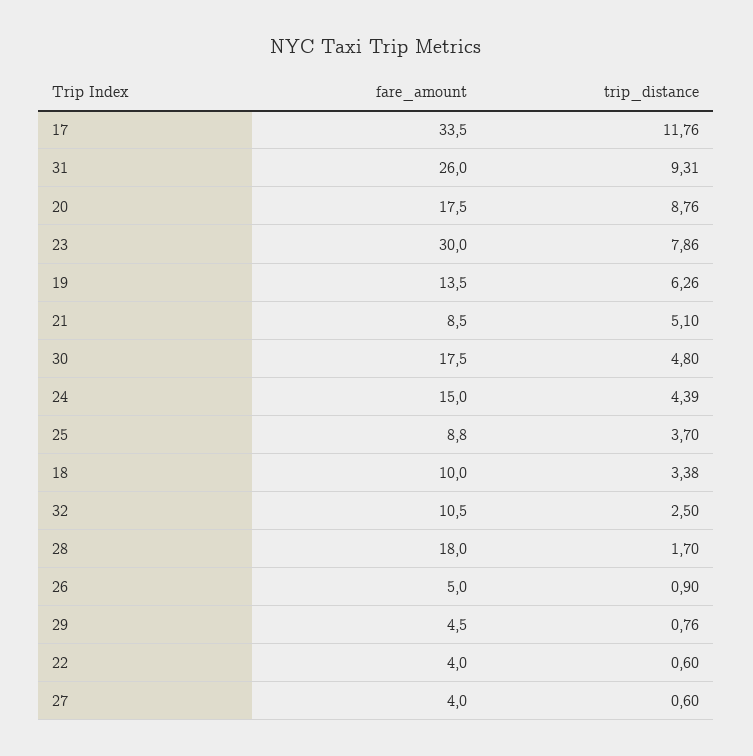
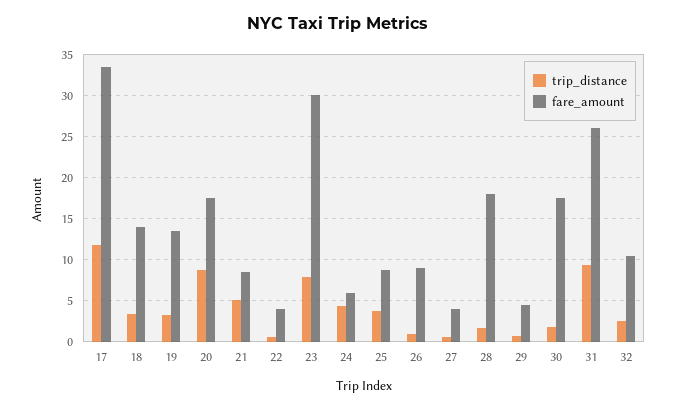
  {
    "fare_amount": {
      "17": 33.5,
      "31": 26,
      "20": 17.5,
      "23": 30,
      "19": 13.5,
      "21": 8.5,
      "30": 17.5,
-     "24": 15,
+     "24": 6,
      "25": 8.8,
-     "18": 10,
+     "18": 14,
      "32": 10.5,
      "28": 18,
-     "26": 5,
+     "26": 9,
      "29": 4.5,
      "22": 4,
      "27": 4
    },
    "trip_distance": {
      "17": 11.76,
      "31": 9.31,
      "20": 8.76,
      "23": 7.86,
-     "19": 6.26,
+     "19": 3,
      "21": 5.1,
-     "30": 4.8,
+     "30": 2,
      "24": 4.39,
      "25": 3.7,
      "18": 3.38,
      "32": 2.5,
      "28": 1.7,
      "26": 0.9,
      "29": 0.76,
      "22": 0.6,
      "27": 0.6
    }
  }

